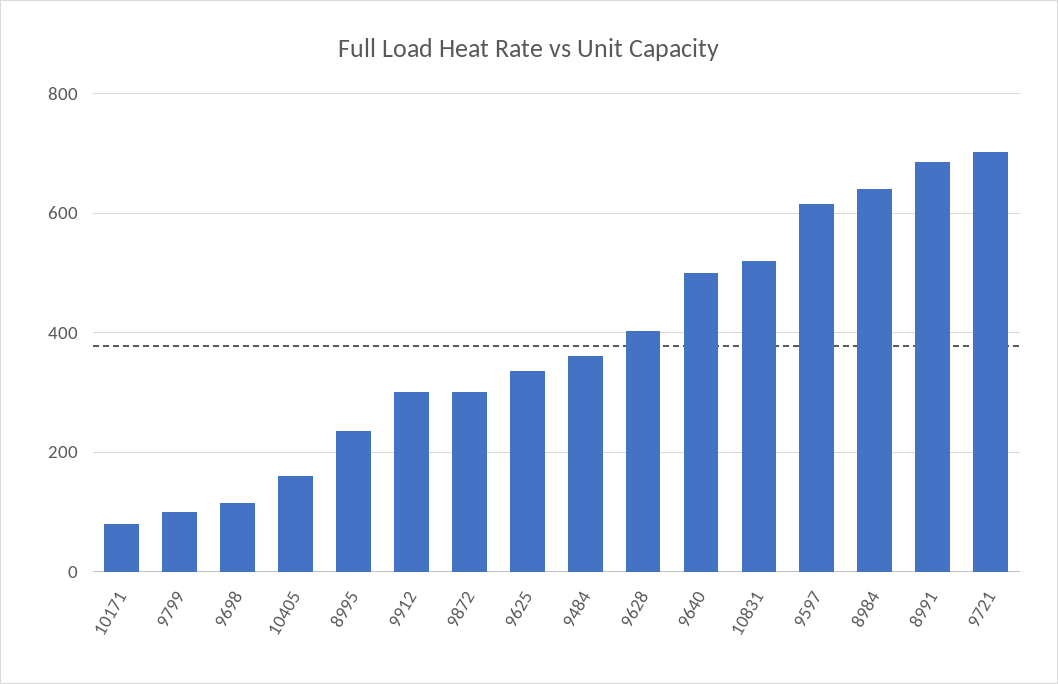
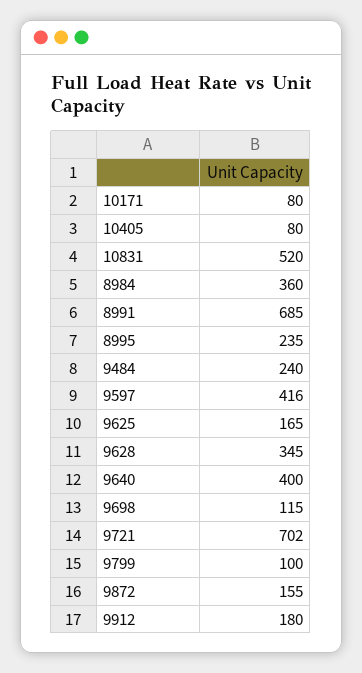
  {
    "10171": 80,
    "9799": 100,
    "9698": 115,
-   "10405": 160,
+   "10405": 80,
    "8995": 235,
-   "9912": 300,
+   "9912": 180,
-   "9872": 300,
+   "9872": 155,
-   "9625": 340,
+   "9625": 165,
-   "9484": 360,
+   "9484": 240,
-   "9628": 400,
+   "9628": 345,
-   "9640": 500,
+   "9640": 400,
    "10831": 520,
-   "9597": 620,
+   "9597": 416,
-   "8984": 640,
+   "8984": 360,
    "8991": 685,
    "9721": 702
  }

